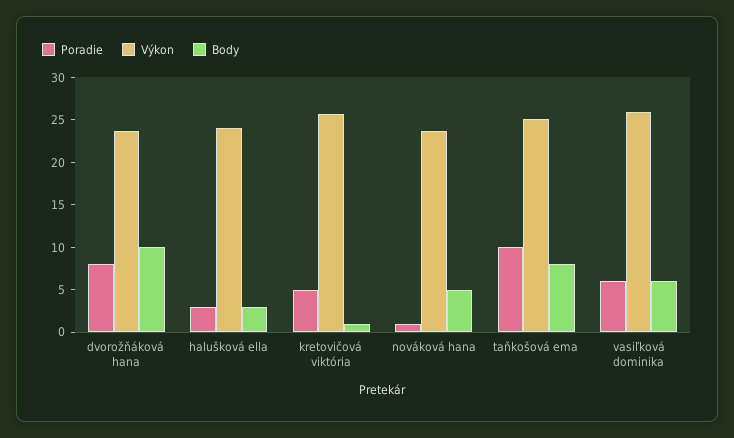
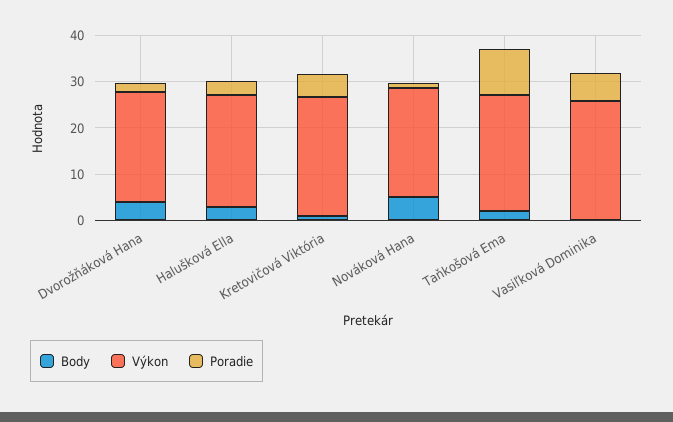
  {
    "Poradie": {
-     "dvorožňáková hana": 8,
+     "dvorožňáková hana": 2,
      "halušková ella": 3,
      "kretovičová viktória": 5,
      "nováková hana": 1,
      "taňkošová ema": 10,
      "vasiľková dominika": 6
    },
    "Výkon": {
      "dvorožňáková hana": 24,
      "halušková ella": 24,
      "kretovičová viktória": 26,
      "nováková hana": 24,
      "taňkošová ema": 25,
      "vasiľková dominika": 26
    },
    "Body": {
-     "dvorožňáková hana": 10,
+     "dvorožňáková hana": 4,
      "halušková ella": 3,
      "kretovičová viktória": 1,
      "nováková hana": 5,
-     "taňkošová ema": 8,
+     "taňkošová ema": 2,
-     "vasiľková dominika": 6
+     "vasiľková dominika": 0
    }
  }

